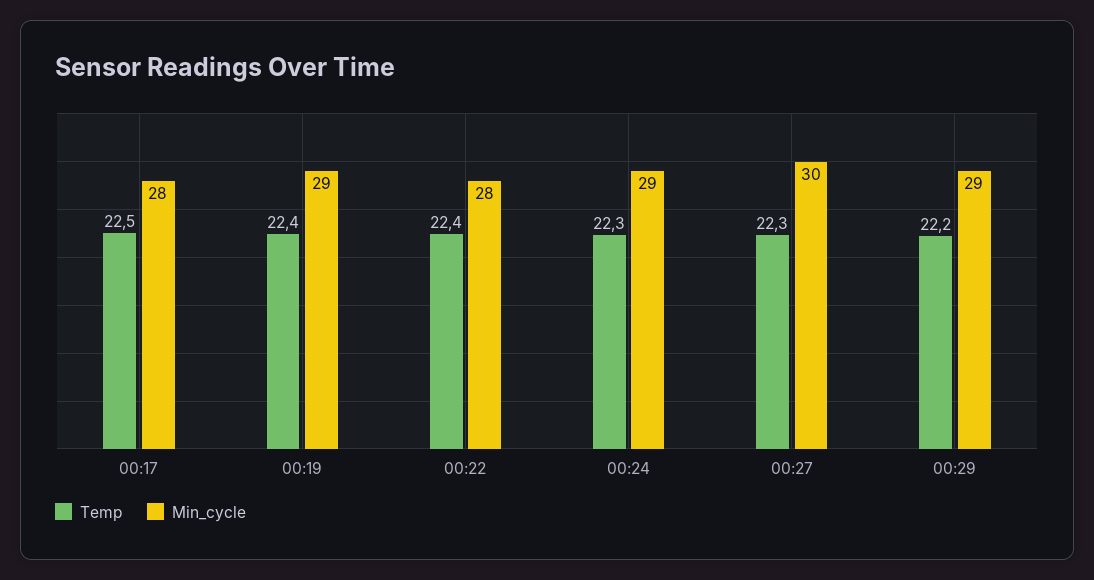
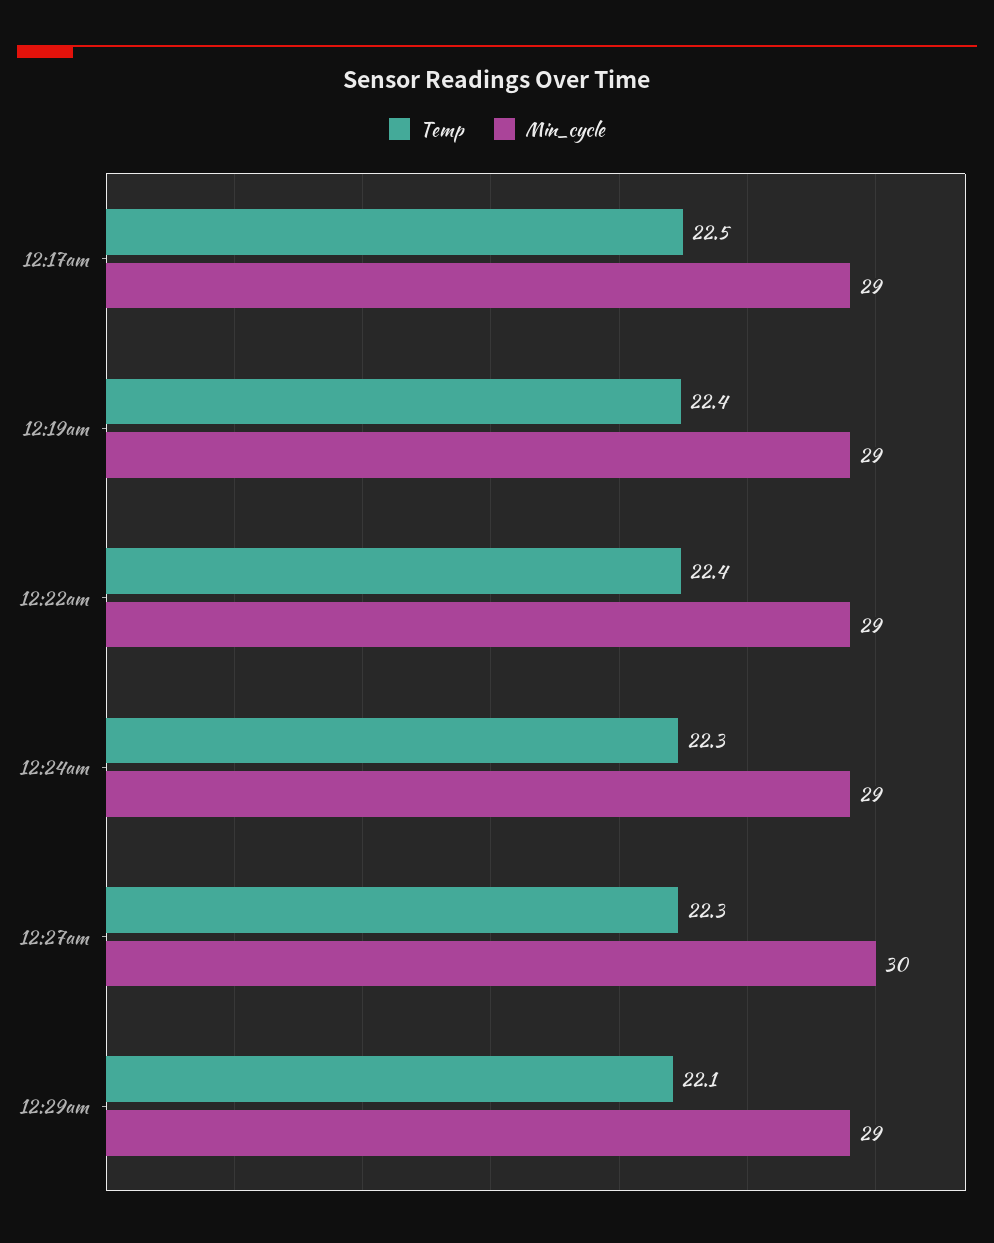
  {
    "Temp": {
      "00:17": 22.5,
      "00:19": 22.4,
      "00:22": 22.4,
      "00:24": 22.3,
      "00:27": 22.3,
-     "00:29": 22.2
+     "00:29": 22.1
    },
    "Min_cycle": {
-     "00:17": 28,
+     "00:17": 29,
      "00:19": 29,
-     "00:22": 28,
+     "00:22": 29,
      "00:24": 29,
      "00:27": 30,
      "00:29": 29
    }
  }

